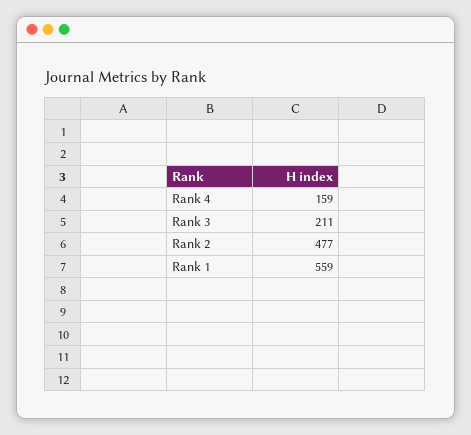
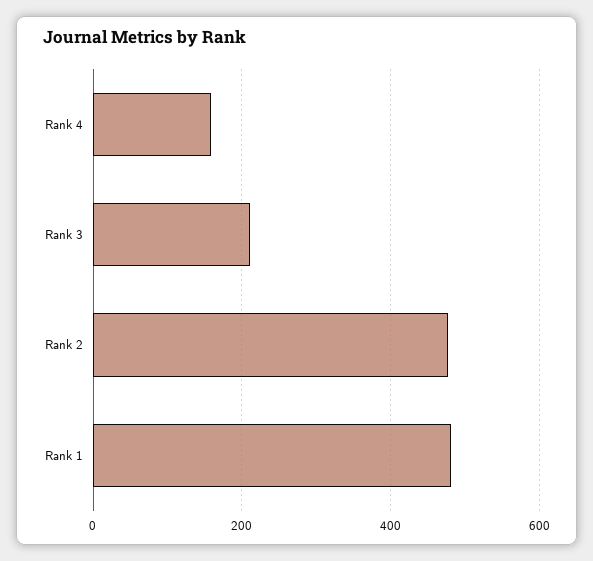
  {
    "Rank 4": 159,
    "Rank 3": 211,
    "Rank 2": 477,
-   "Rank 1": 559
+   "Rank 1": 480
  }

